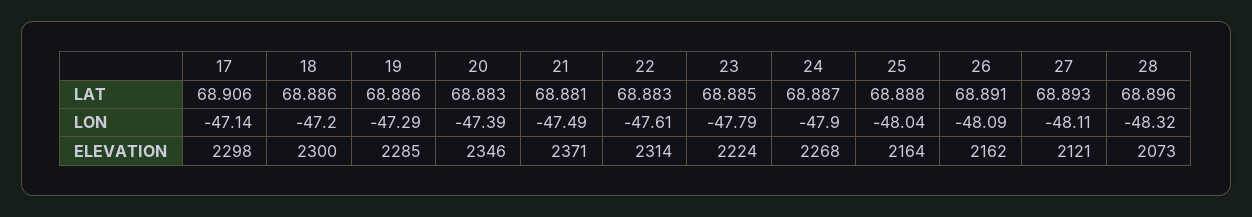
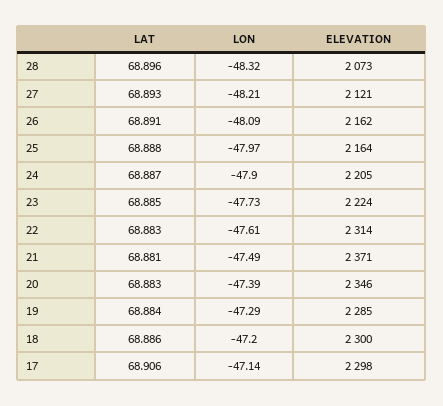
  {
    "17": {
      "LAT": 68.906,
      "LON": -47.14,
      "ELEVATION": 2298
    },
    "18": {
      "LAT": 68.886,
      "LON": -47.2,
      "ELEVATION": 2300
    },
    "19": {
-     "LAT": 68.886,
+     "LAT": 68.884,
      "LON": -47.29,
      "ELEVATION": 2285
    },
    "20": {
      "LAT": 68.883,
      "LON": -47.39,
      "ELEVATION": 2346
    },
    "21": {
      "LAT": 68.881,
      "LON": -47.49,
      "ELEVATION": 2371
    },
    "22": {
      "LAT": 68.883,
      "LON": -47.61,
      "ELEVATION": 2314
    },
    "23": {
      "LAT": 68.885,
-     "LON": -47.79,
+     "LON": -47.73,
      "ELEVATION": 2224
    },
    "24": {
      "LAT": 68.887,
      "LON": -47.9,
-     "ELEVATION": 2268
+     "ELEVATION": 2205
    },
    "25": {
      "LAT": 68.888,
-     "LON": -48.04,
+     "LON": -47.97,
      "ELEVATION": 2164
    },
    "26": {
      "LAT": 68.891,
      "LON": -48.09,
      "ELEVATION": 2162
    },
    "27": {
      "LAT": 68.893,
-     "LON": -48.11,
+     "LON": -48.21,
      "ELEVATION": 2121
    },
    "28": {
      "LAT": 68.896,
      "LON": -48.32,
      "ELEVATION": 2073
    }
  }

